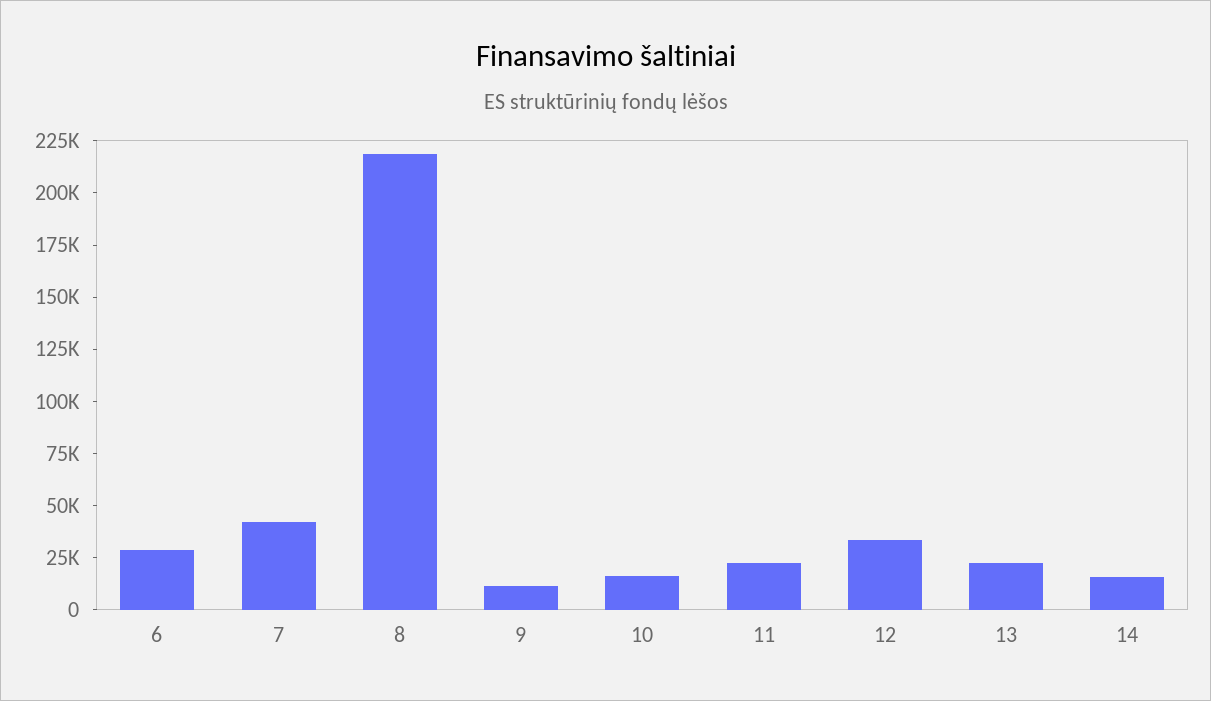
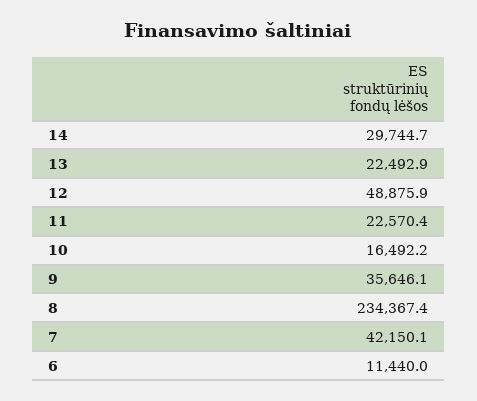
  {
-   "6": 30000,
+   "6": 11440,
    "7": 42150.1,
-   "8": 220000,
+   "8": 234367.4,
-   "9": 10000,
+   "9": 35646.1,
    "10": 16492.2,
    "11": 22570.4,
-   "12": 35000,
+   "12": 48875.9,
    "13": 22492.9,
-   "14": 15000
+   "14": 29744.7
  }

